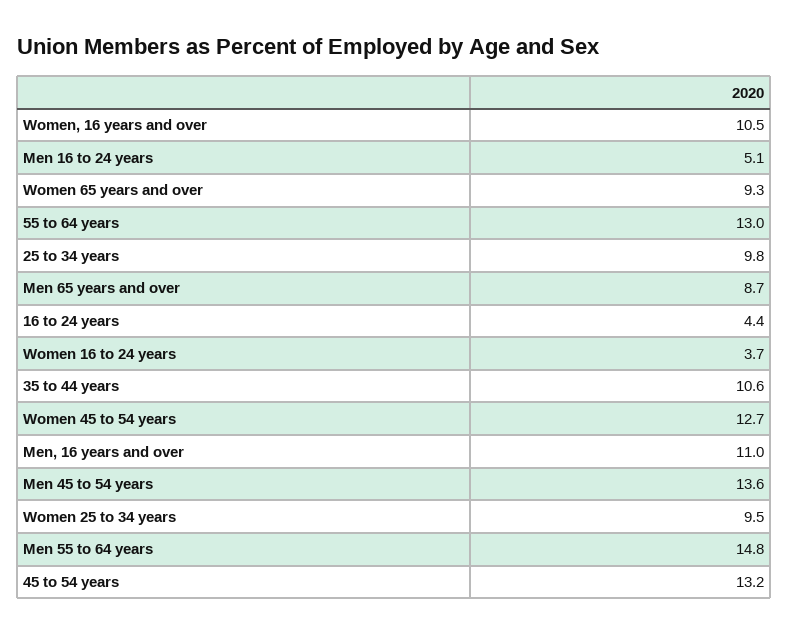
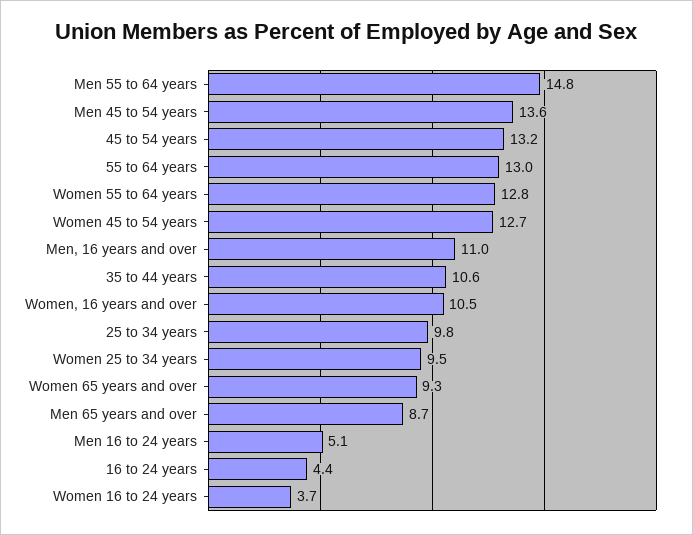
  {
    "Women, 16 years and over": 10.5,
    "Men 16 to 24 years": 5.1,
    "Women 65 years and over": 9.3,
    "55 to 64 years": 13,
    "25 to 34 years": 9.8,
    "Men 65 years and over": 8.7,
    "16 to 24 years": 4.4,
    "Women 16 to 24 years": 3.7,
    "35 to 44 years": 10.6,
    "Women 45 to 54 years": 12.7,
    "Men, 16 years and over": 11,
    "Men 45 to 54 years": 13.6,
    "Women 25 to 34 years": 9.5,
    "Men 55 to 64 years": 14.8,
-   "45 to 54 years": 13.2
+   "45 to 54 years": 13.2,
+   "Women 55 to 64 years": 12.8
  }

